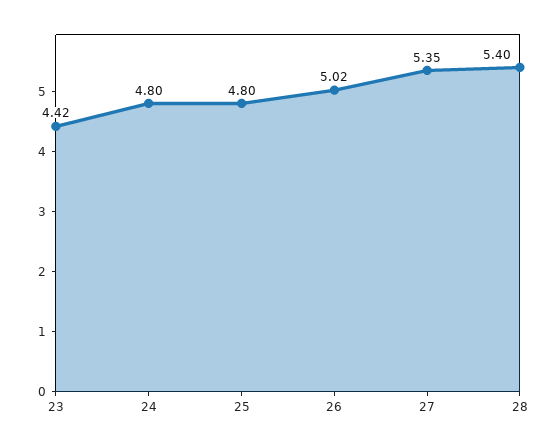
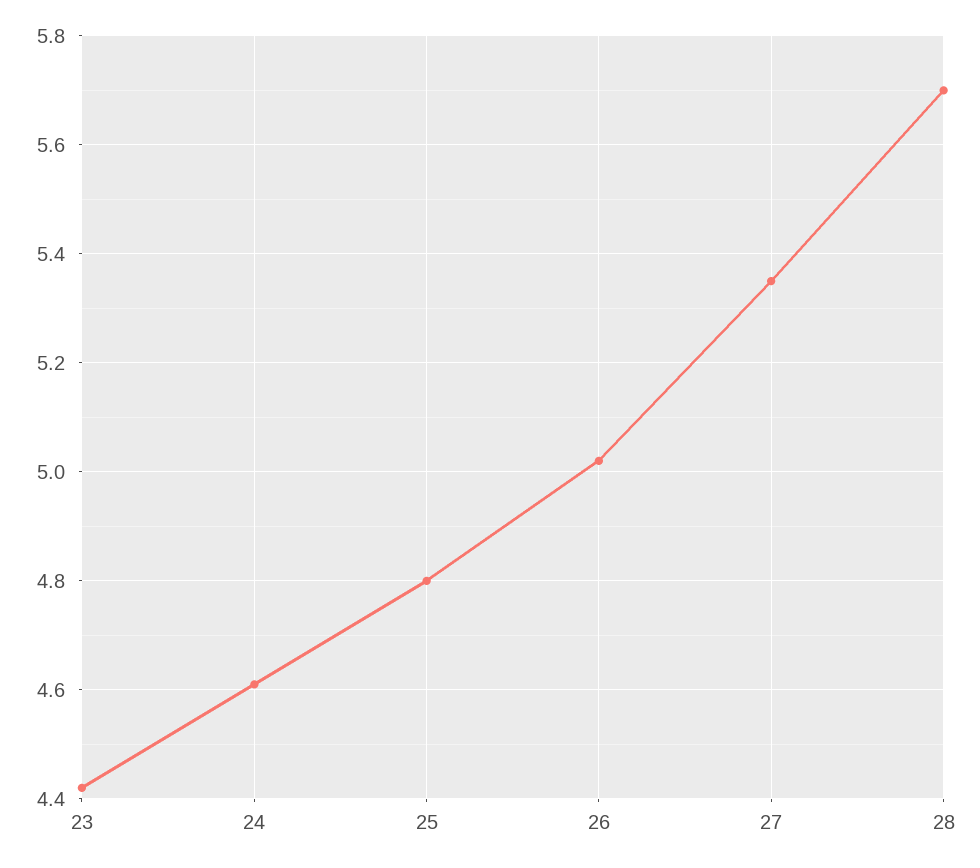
  {
    "23": 4.42,
-   "24": 4.8,
+   "24": 4.6,
    "25": 4.8,
    "26": 5.02,
    "27": 5.35,
-   "28": 5.4
+   "28": 5.7
  }

